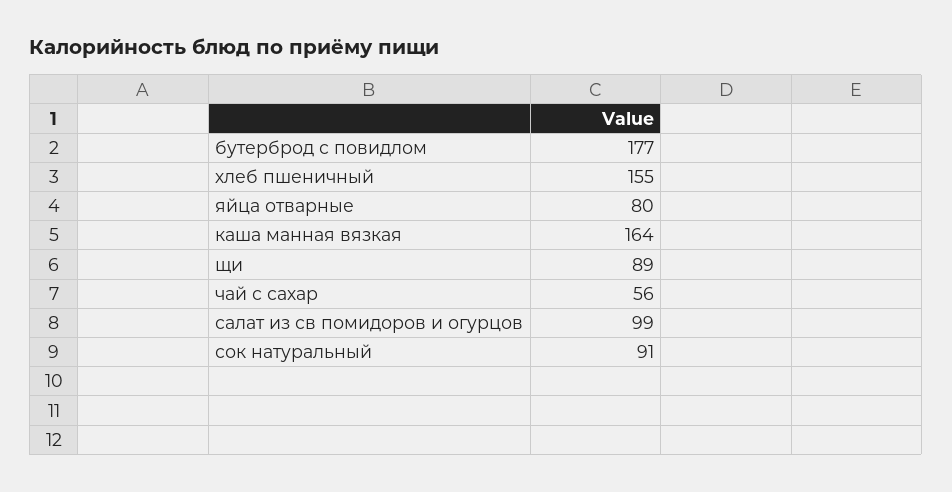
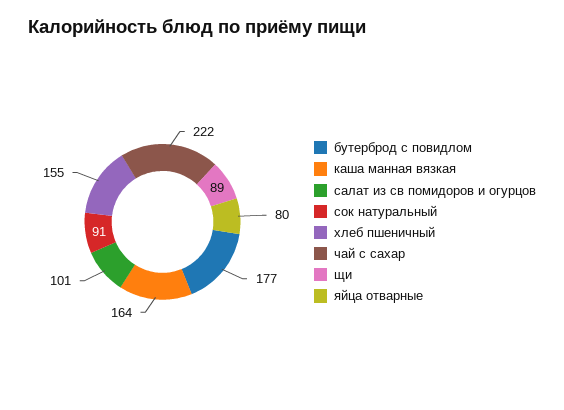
  {
    "бутерброд с повидлом": 177,
    "хлеб пшеничный": 155,
    "яйца отварные": 80,
    "каша манная вязкая": 164,
    "щи": 89,
-   "чай с сахар": 56,
+   "чай с сахар": 222,
-   "салат из св помидоров и огурцов": 99,
+   "салат из св помидоров и огурцов": 101,
    "сок натуральный": 91
  }

